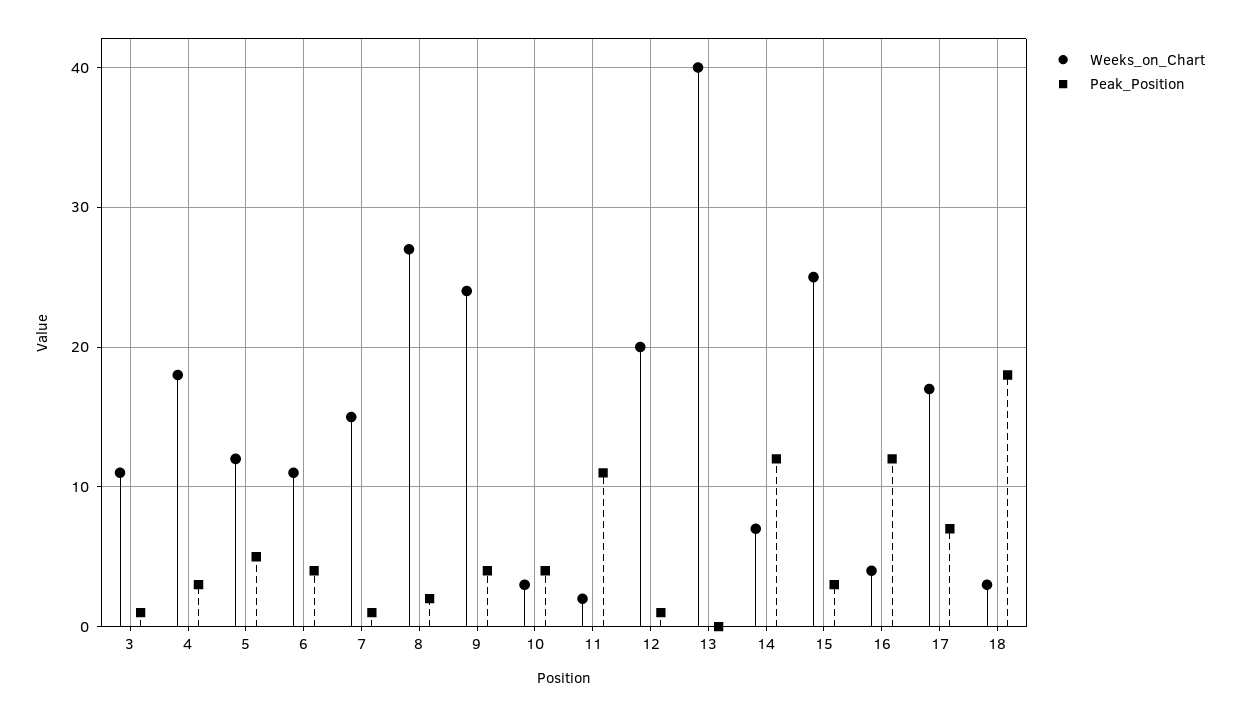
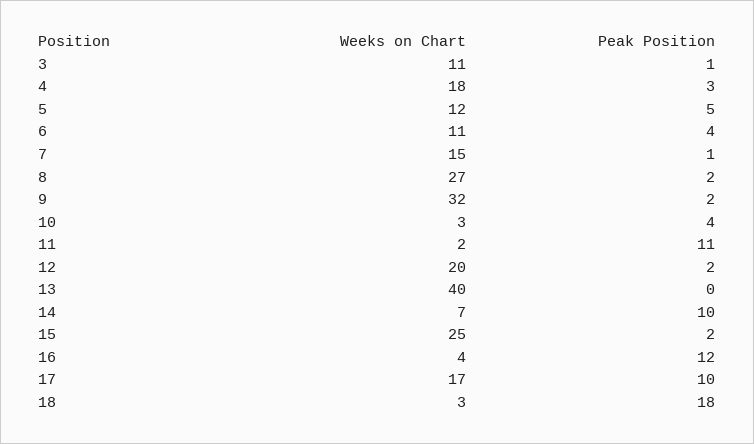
  {
    "Weeks_on_Chart": {
      "3": 11,
      "4": 18,
      "5": 12,
      "6": 11,
      "7": 15,
      "8": 27,
-     "9": 24,
+     "9": 32,
      "10": 3,
      "11": 2,
      "12": 20,
      "13": 40,
      "14": 7,
      "15": 25,
      "16": 4,
      "17": 17,
      "18": 3
    },
    "Peak_Position": {
      "3": 1,
      "4": 3,
      "5": 5,
      "6": 4,
      "7": 1,
      "8": 2,
-     "9": 4,
+     "9": 2,
      "10": 4,
      "11": 11,
-     "12": 1,
+     "12": 2,
      "13": 0,
-     "14": 12,
+     "14": 10,
-     "15": 3,
+     "15": 2,
      "16": 12,
-     "17": 7,
+     "17": 10,
      "18": 18
    }
  }

